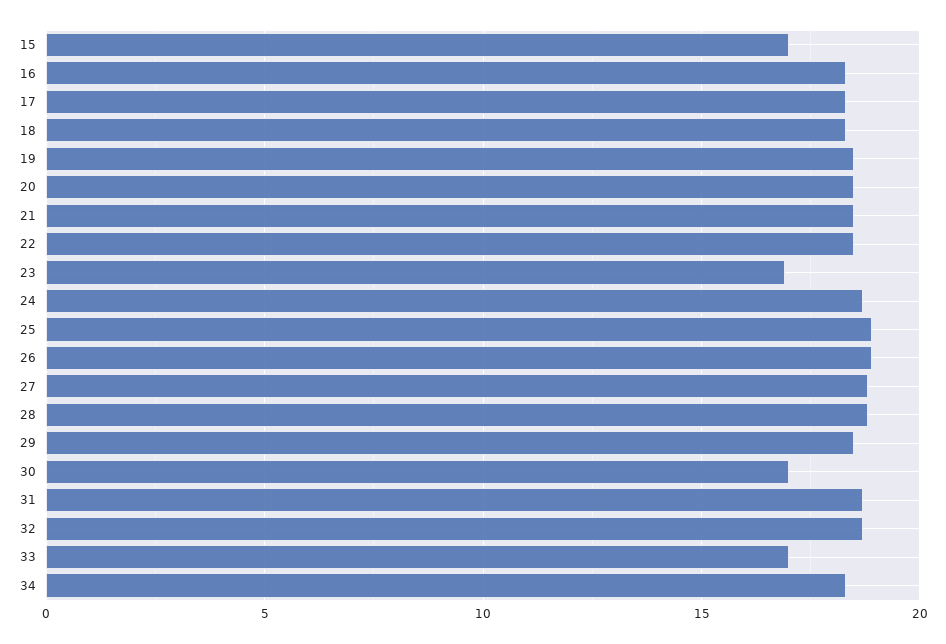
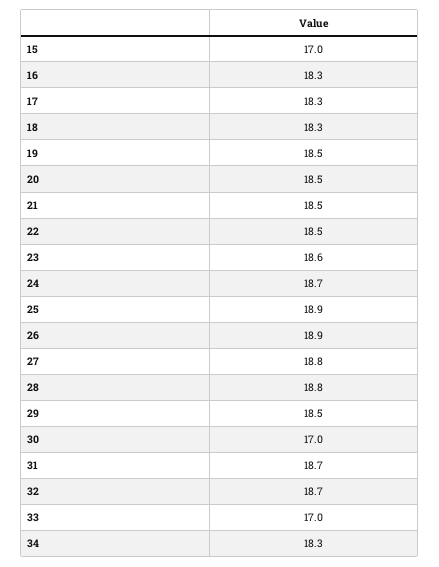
  {
    "15": 17,
    "16": 18.3,
    "17": 18.3,
    "18": 18.3,
    "19": 18.5,
    "20": 18.5,
    "21": 18.5,
    "22": 18.5,
-   "23": 17,
+   "23": 18.6,
    "24": 18.7,
    "25": 18.9,
    "26": 18.9,
    "27": 18.8,
    "28": 18.8,
    "29": 18.5,
    "30": 17,
    "31": 18.7,
    "32": 18.7,
    "33": 17,
    "34": 18.3
  }

